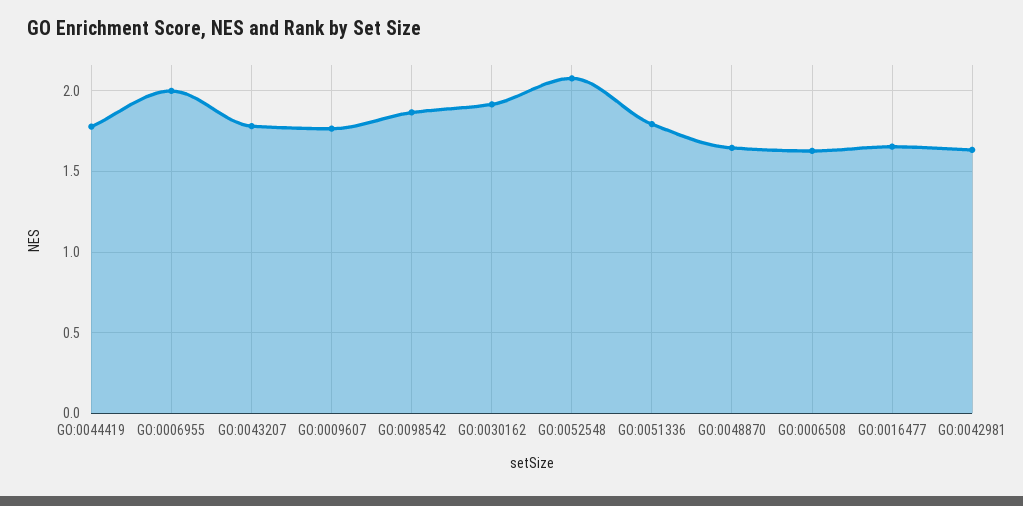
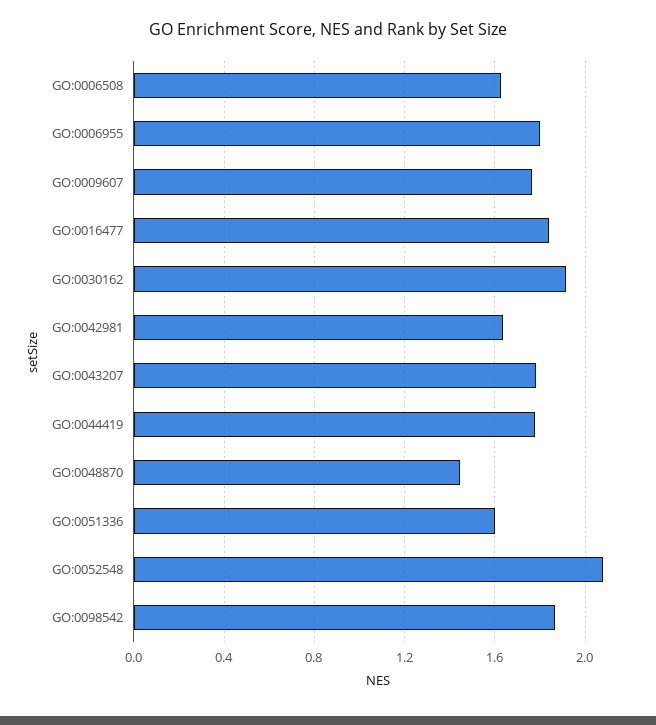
  {
    "GO:0044419": 1.8,
-   "GO:0006955": 2,
+   "GO:0006955": 1.8,
    "GO:0043207": 1.8,
    "GO:0009607": 1.75,
    "GO:0098542": 1.85,
    "GO:0030162": 1.9,
    "GO:0052548": 2.1,
-   "GO:0051336": 1.8,
+   "GO:0051336": 1.6,
-   "GO:0048870": 1.65,
+   "GO:0048870": 1.45,
    "GO:0006508": 1.65,
-   "GO:0016477": 1.65,
+   "GO:0016477": 1.85,
    "GO:0042981": 1.65
  }

